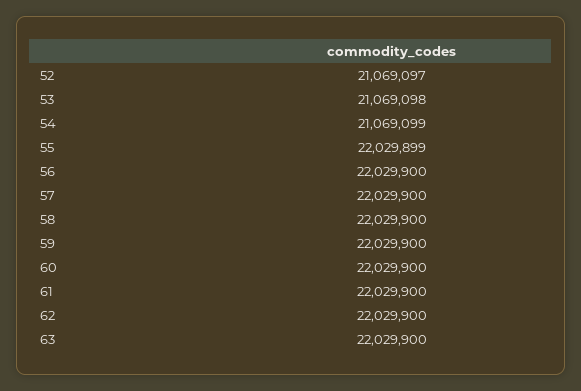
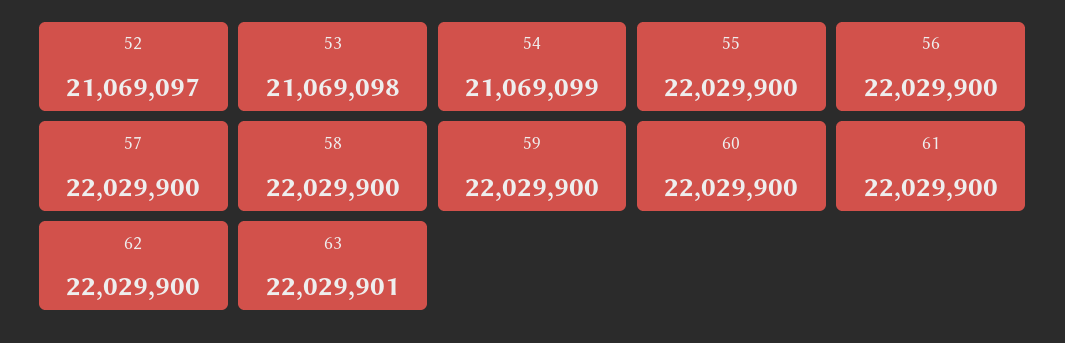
  {
    "52": 21069097,
    "53": 21069098,
    "54": 21069099,
-   "55": 22029899,
+   "55": 22029900,
    "56": 22029900,
    "57": 22029900,
    "58": 22029900,
    "59": 22029900,
    "60": 22029900,
    "61": 22029900,
    "62": 22029900,
-   "63": 22029900
+   "63": 22029901
  }

